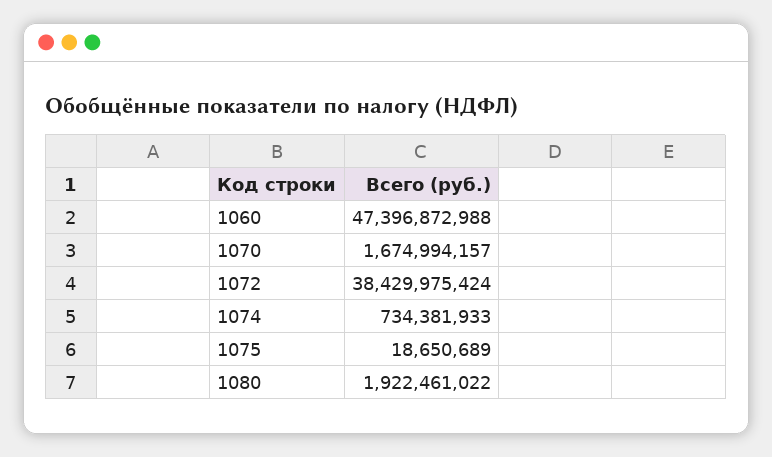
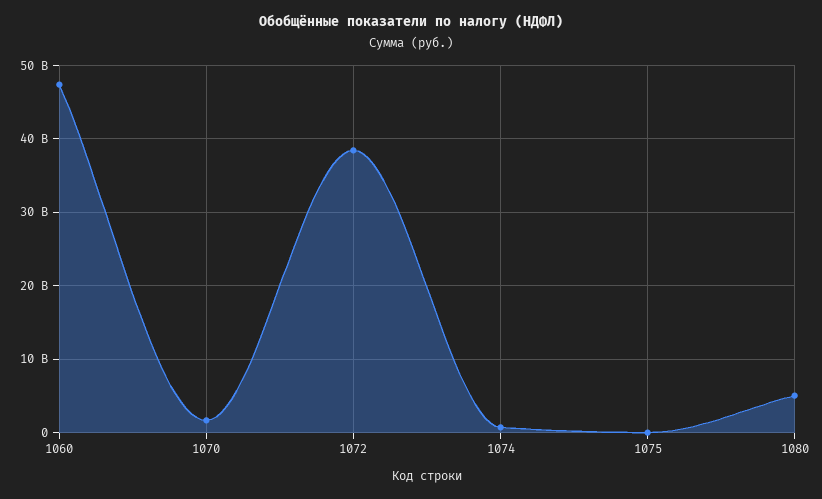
  {
    "1060": 47396872988,
    "1070": 1674994157,
    "1072": 38429975424,
    "1074": 734381933,
    "1075": 18650689,
-   "1080": 1922461022
+   "1080": 5000000000
  }

